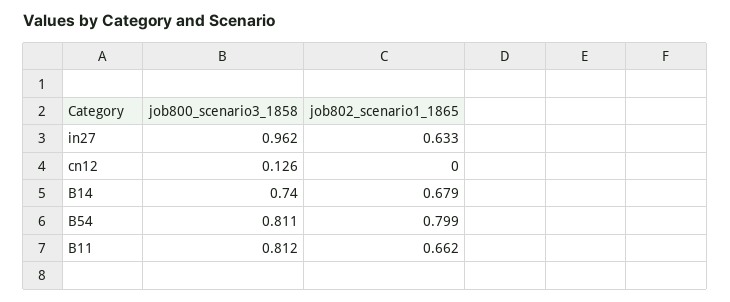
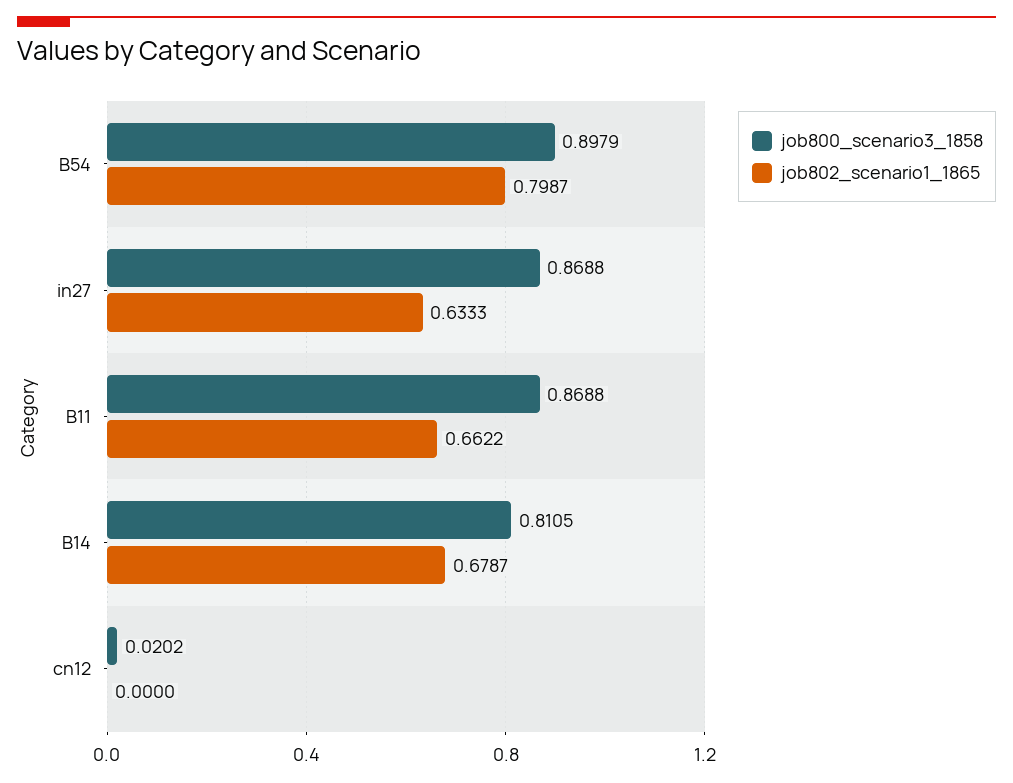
  {
    "job800_scenario3_1858": {
-     "in27": 0.962,
+     "in27": 0.8688,
-     "cn12": 0.126,
+     "cn12": 0.0202,
-     "B14": 0.74,
+     "B14": 0.8105,
-     "B54": 0.811,
+     "B54": 0.8979,
-     "B11": 0.812
+     "B11": 0.8688
    },
    "job802_scenario1_1865": {
      "in27": 0.6333,
      "cn12": 0,
      "B14": 0.6787,
      "B54": 0.7987,
      "B11": 0.6622
    }
  }

